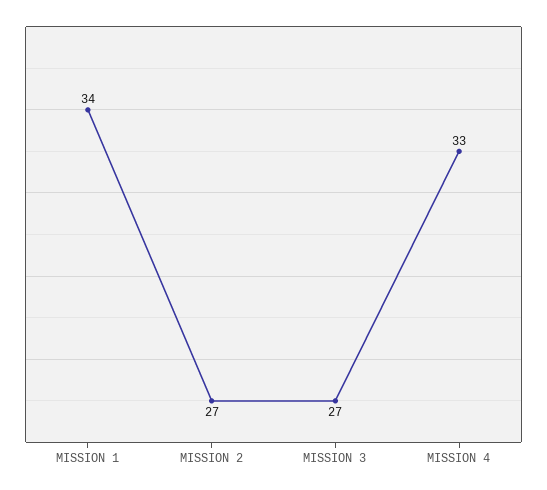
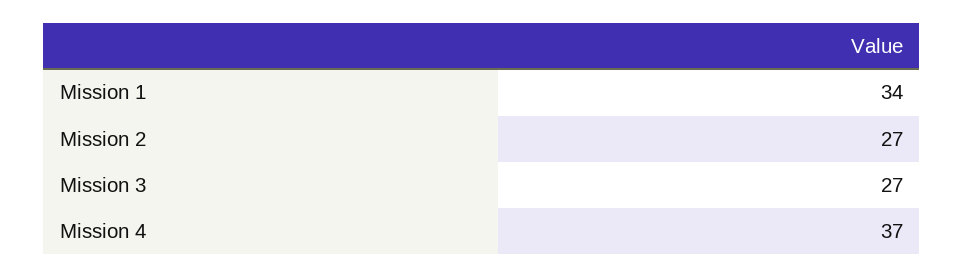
  {
    "MISSION 1": 34,
    "MISSION 2": 27,
    "MISSION 3": 27,
-   "MISSION 4": 33
+   "MISSION 4": 37
  }

